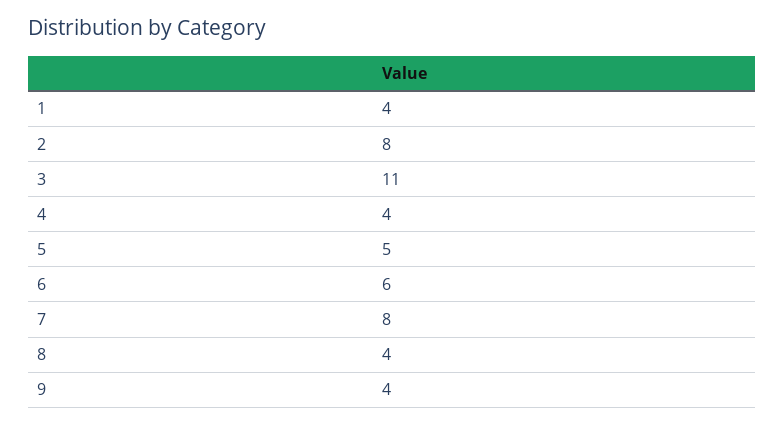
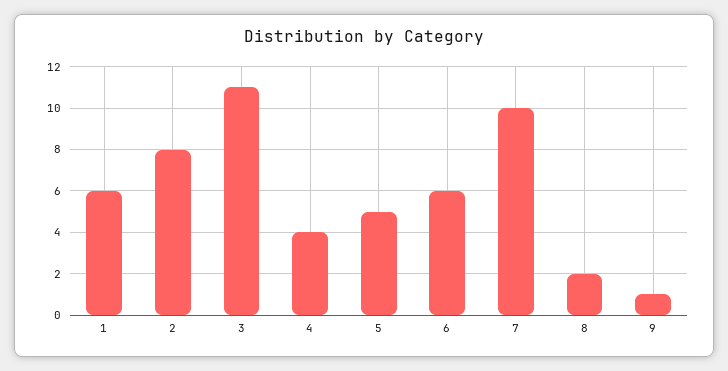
  {
-   "1": 4,
+   "1": 6,
    "2": 8,
    "3": 11,
    "4": 4,
    "5": 5,
    "6": 6,
-   "7": 8,
+   "7": 10,
-   "8": 4,
+   "8": 2,
-   "9": 4
+   "9": 1
  }

